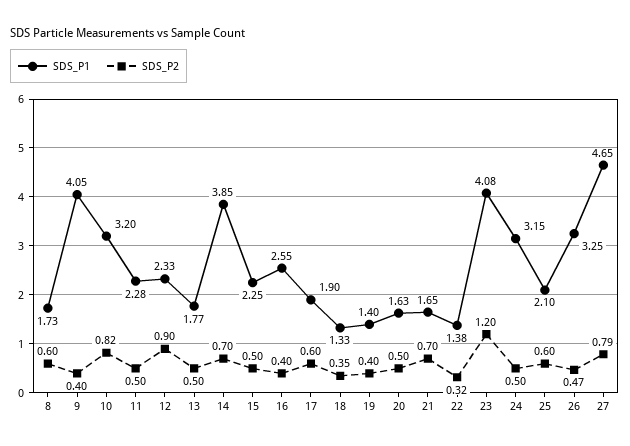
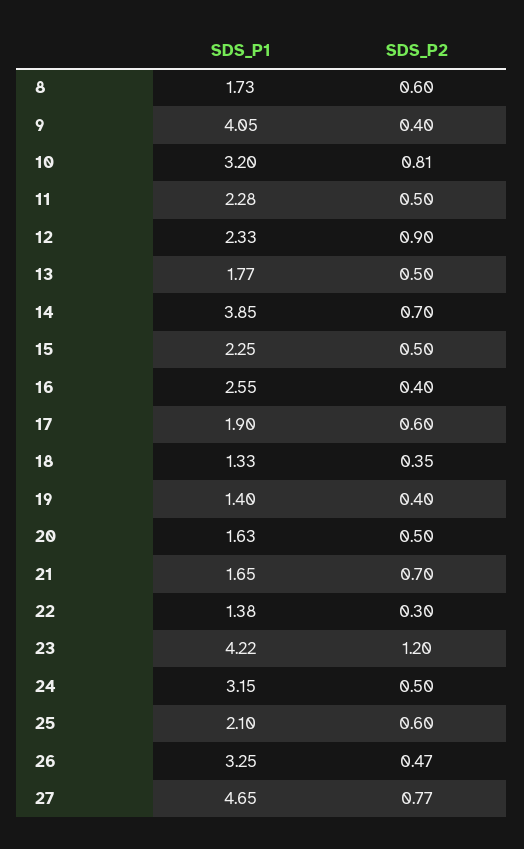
  {
    "SDS_P1": {
      "8": 1.73,
      "9": 4.05,
      "10": 3.2,
      "11": 2.28,
      "12": 2.33,
      "13": 1.77,
      "14": 3.85,
      "15": 2.25,
      "16": 2.55,
      "17": 1.9,
      "18": 1.33,
      "19": 1.4,
      "20": 1.63,
      "21": 1.65,
      "22": 1.38,
-     "23": 4.08,
+     "23": 4.22,
      "24": 3.15,
      "25": 2.1,
      "26": 3.25,
      "27": 4.65
    },
    "SDS_P2": {
      "8": 0.6,
      "9": 0.4,
-     "10": 0.82,
+     "10": 0.81,
      "11": 0.5,
      "12": 0.9,
      "13": 0.5,
      "14": 0.7,
      "15": 0.5,
      "16": 0.4,
      "17": 0.6,
      "18": 0.35,
      "19": 0.4,
      "20": 0.5,
      "21": 0.7,
-     "22": 0.32,
+     "22": 0.3,
      "23": 1.2,
      "24": 0.5,
      "25": 0.6,
      "26": 0.47,
-     "27": 0.79
+     "27": 0.77
    }
  }

